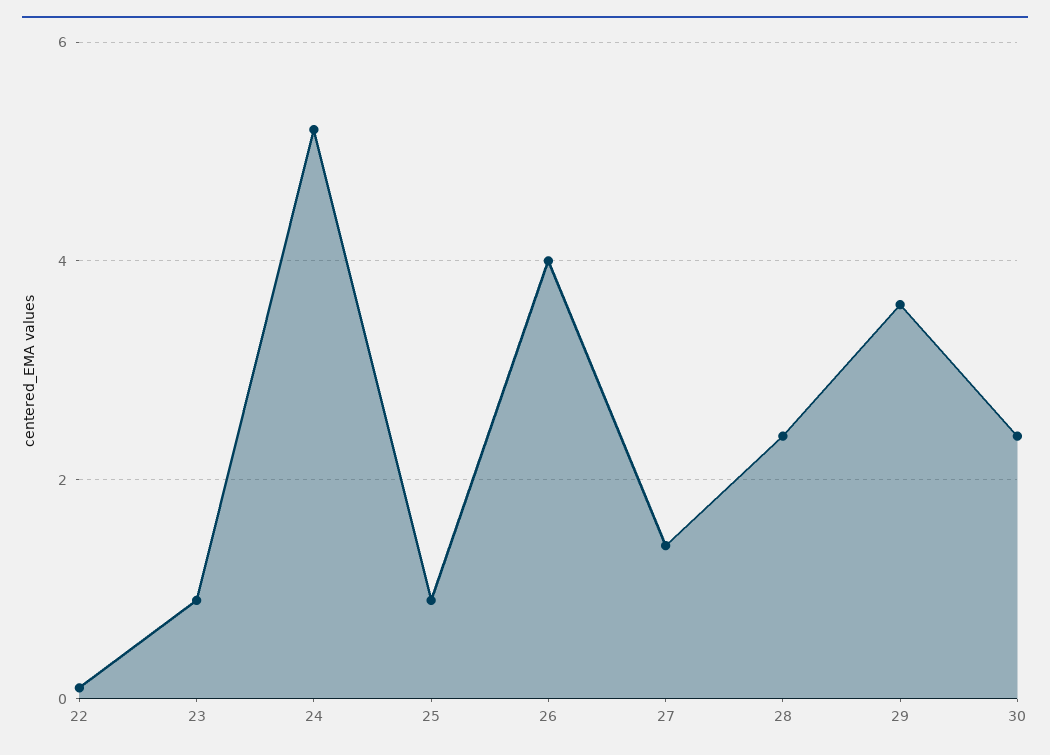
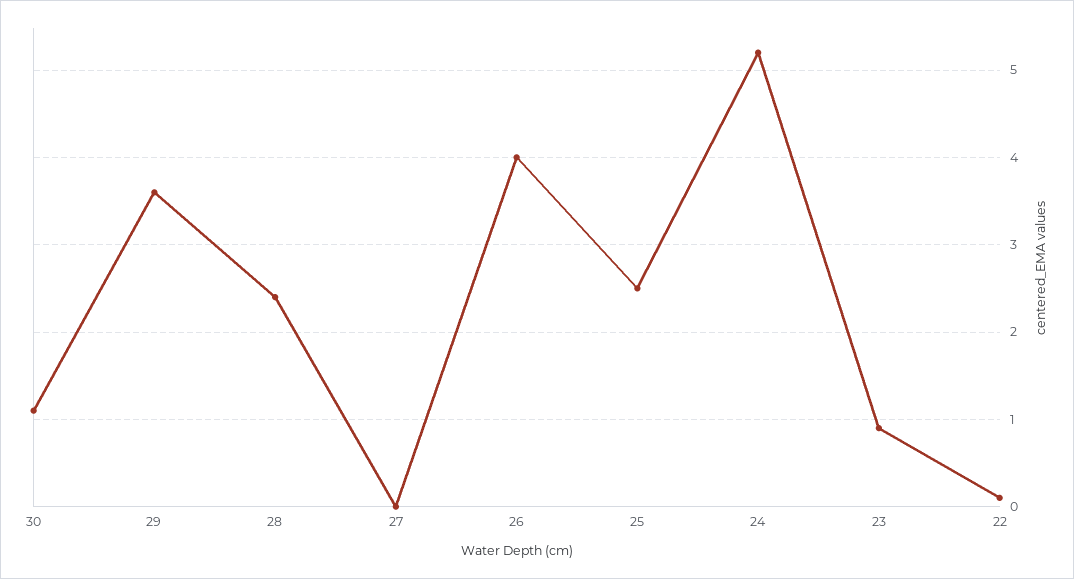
  {
    "22": 0.1,
    "23": 0.9,
    "24": 5.2,
-   "25": 1,
+   "25": 2.5,
    "26": 4,
-   "27": 1.5,
+   "27": 0,
    "28": 2.4,
    "29": 3.6,
-   "30": 2.5
+   "30": 1.1
  }

